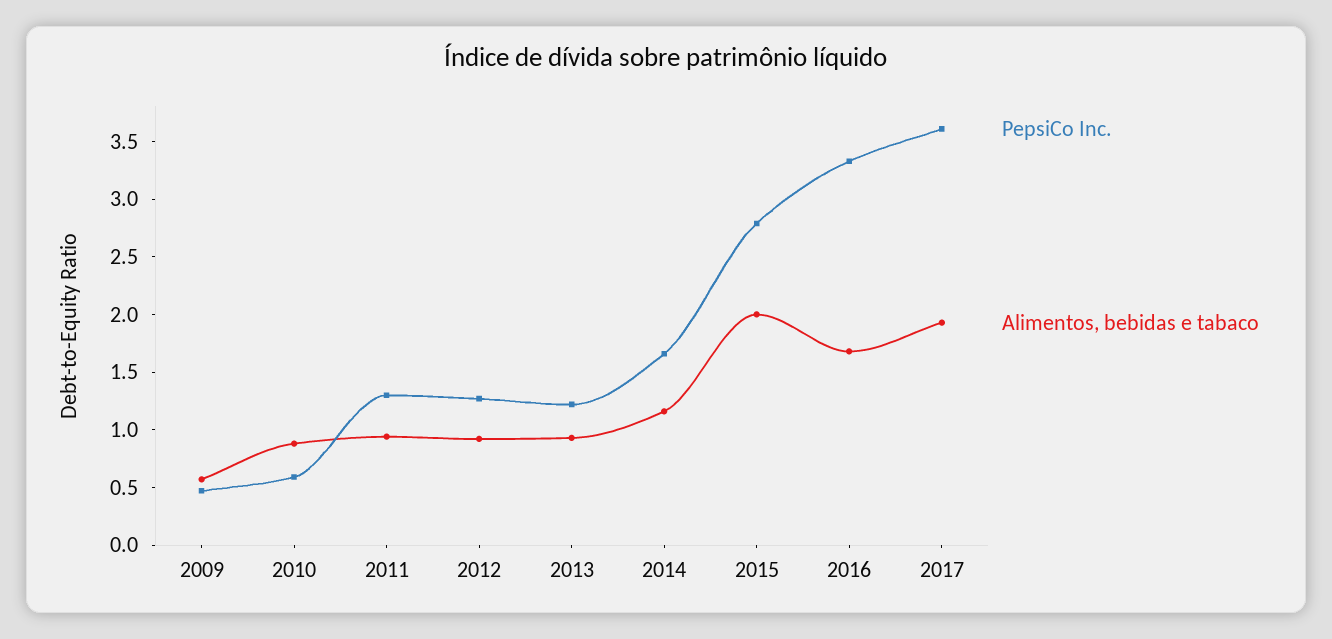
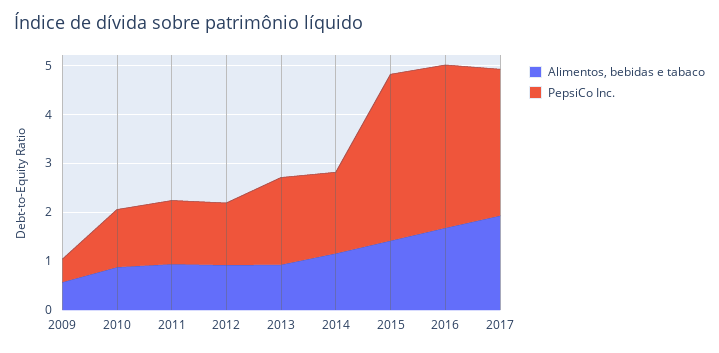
  {
    "PepsiCo Inc.": {
      "2009": 0.5,
-     "2010": 0.6,
+     "2010": 1.2,
      "2011": 1.3,
      "2012": 1.3,
-     "2013": 1.2,
+     "2013": 1.8,
      "2014": 1.7,
-     "2015": 2.8,
+     "2015": 3.4,
      "2016": 3.3,
-     "2017": 3.6
+     "2017": 3
    },
    "Alimentos, bebidas e tabaco": {
      "2009": 0.6,
      "2010": 0.9,
      "2011": 0.9,
      "2012": 0.9,
      "2013": 0.9,
      "2014": 1.2,
-     "2015": 2,
+     "2015": 1.4,
      "2016": 1.7,
      "2017": 1.9
    }
  }

